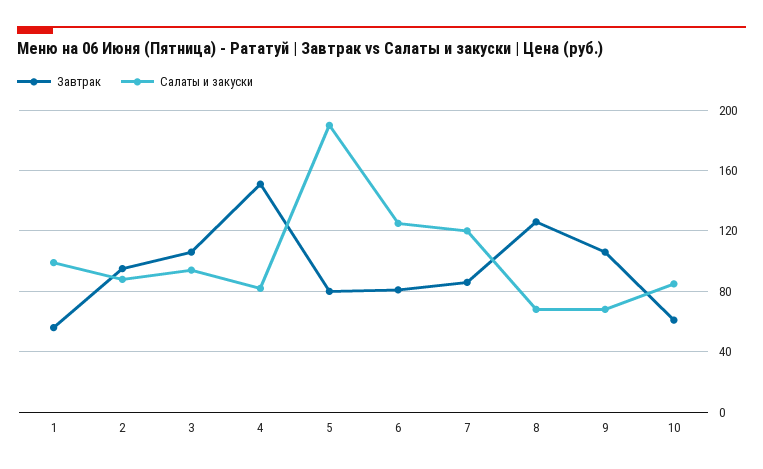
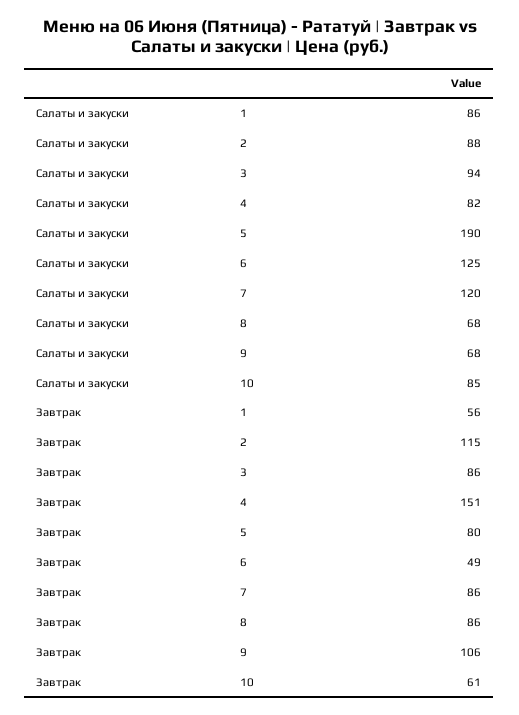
  {
    "Завтрак": {
      "1": 56,
-     "2": 95,
+     "2": 115,
-     "3": 105,
+     "3": 86,
      "4": 151,
      "5": 80,
-     "6": 80,
+     "6": 49,
      "7": 86,
-     "8": 125,
+     "8": 86,
      "9": 106,
      "10": 61
    },
    "Салаты и закуски": {
-     "1": 100,
+     "1": 86,
      "2": 88,
      "3": 94,
      "4": 82,
      "5": 190,
      "6": 125,
      "7": 120,
      "8": 68,
      "9": 68,
      "10": 85
    }
  }

